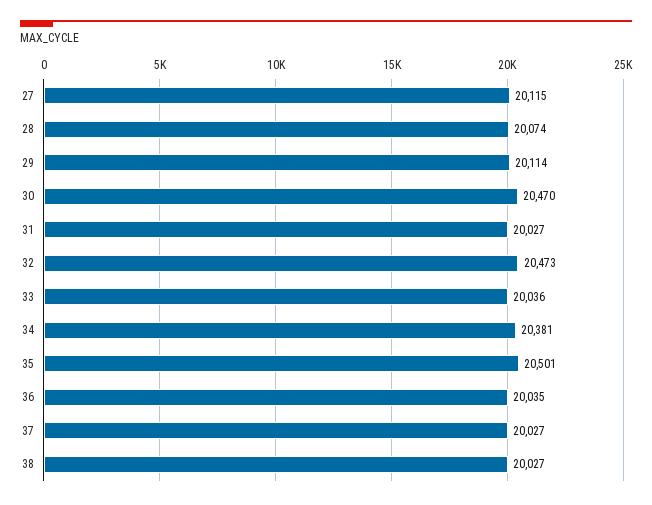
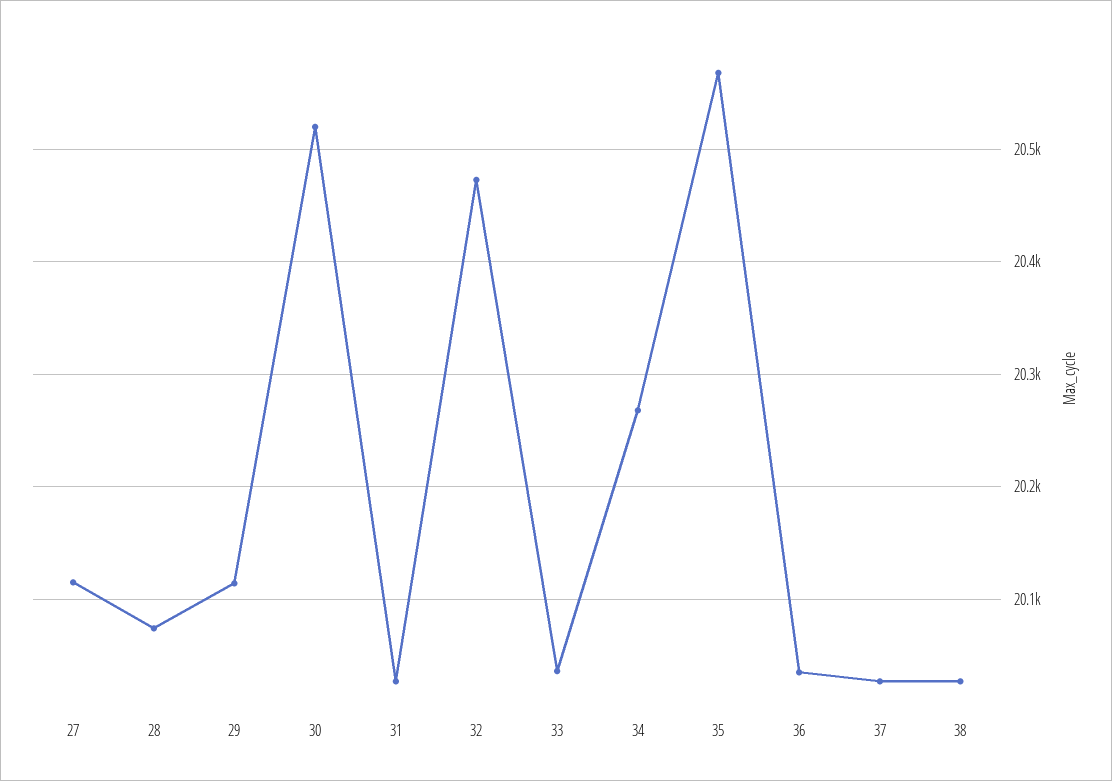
  {
    "27": 20115,
    "28": 20074,
    "29": 20114,
-   "30": 20470,
+   "30": 20520,
    "31": 20027,
    "32": 20473,
    "33": 20036,
-   "34": 20381,
+   "34": 20270,
-   "35": 20501,
+   "35": 20570,
    "36": 20035,
    "37": 20027,
    "38": 20027
  }

